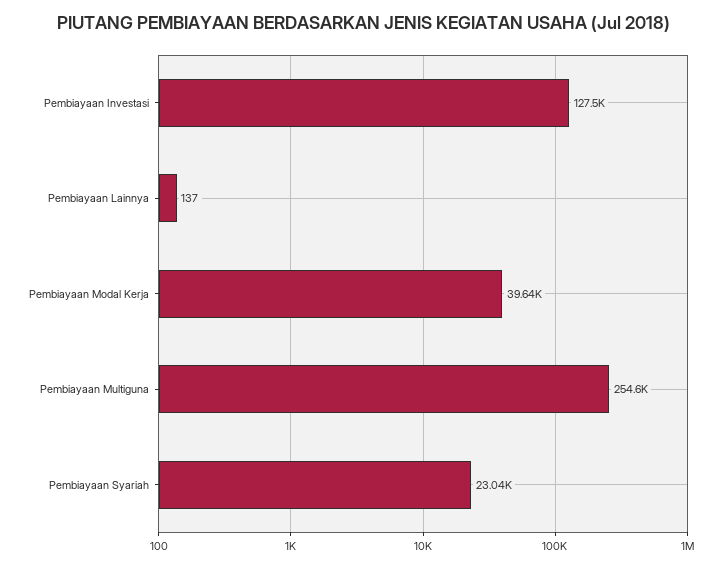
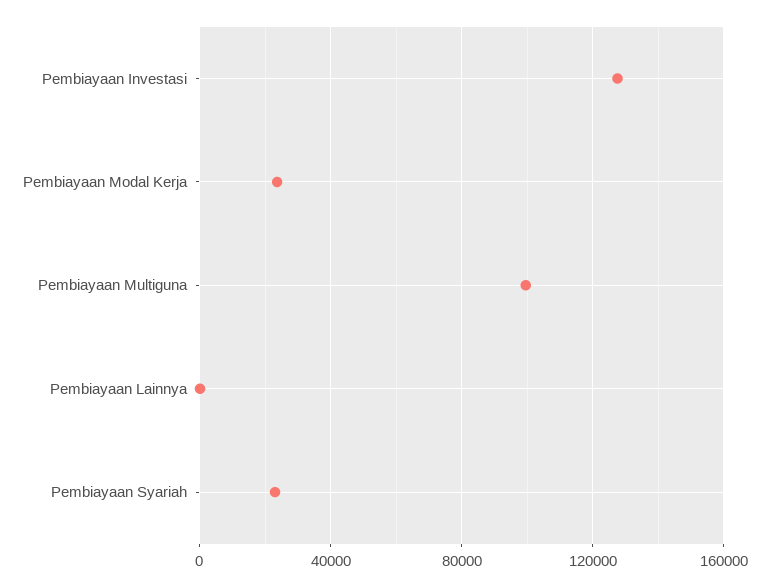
  {
    "Pembiayaan Investasi": 127500,
    "Pembiayaan Lainnya": 137,
-   "Pembiayaan Modal Kerja": 39640,
+   "Pembiayaan Modal Kerja": 25000,
-   "Pembiayaan Multiguna": 254600,
+   "Pembiayaan Multiguna": 100000,
    "Pembiayaan Syariah": 23040
  }

